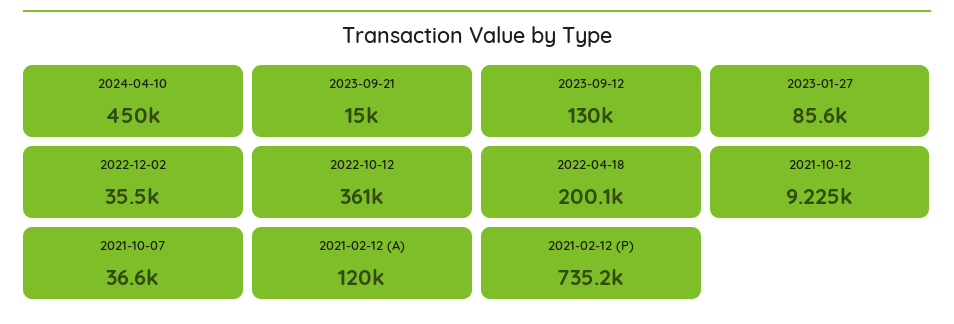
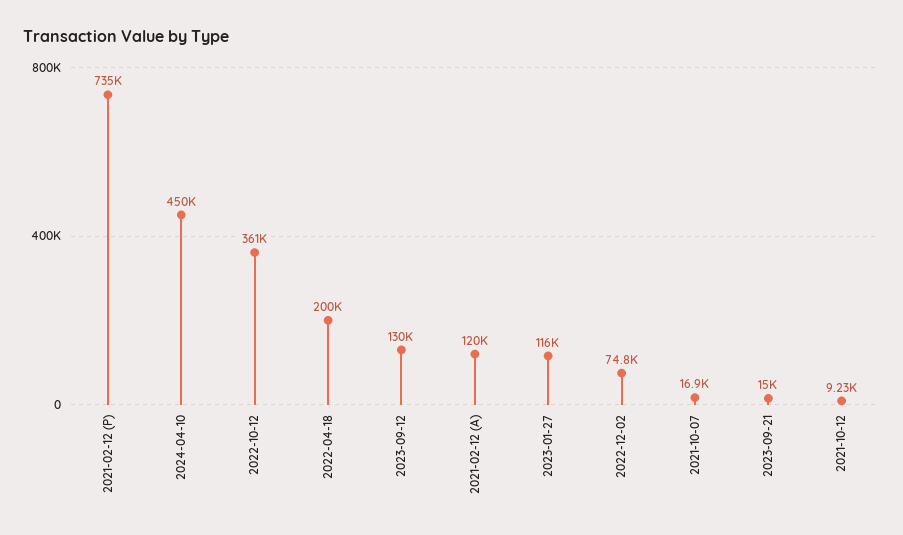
  {
    "2024-04-10": 450000,
    "2023-09-21": 15000,
    "2023-09-12": 130000,
-   "2023-01-27": 85600,
+   "2023-01-27": 116000,
-   "2022-12-02": 35500,
+   "2022-12-02": 74800,
    "2022-10-12": 361000,
    "2022-04-18": 200100,
    "2021-10-12": 9225,
-   "2021-10-07": 36600,
+   "2021-10-07": 16900,
    "2021-02-12 (A)": 120000,
    "2021-02-12 (P)": 735200
  }

